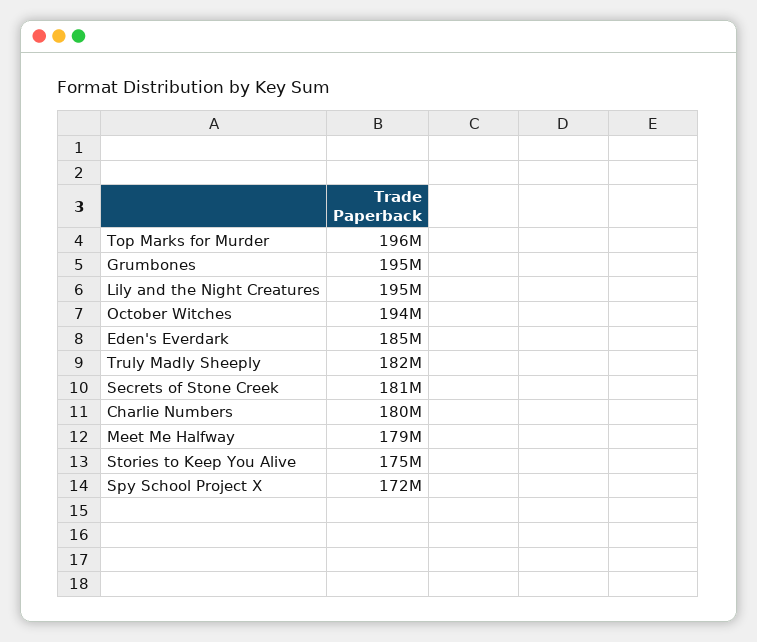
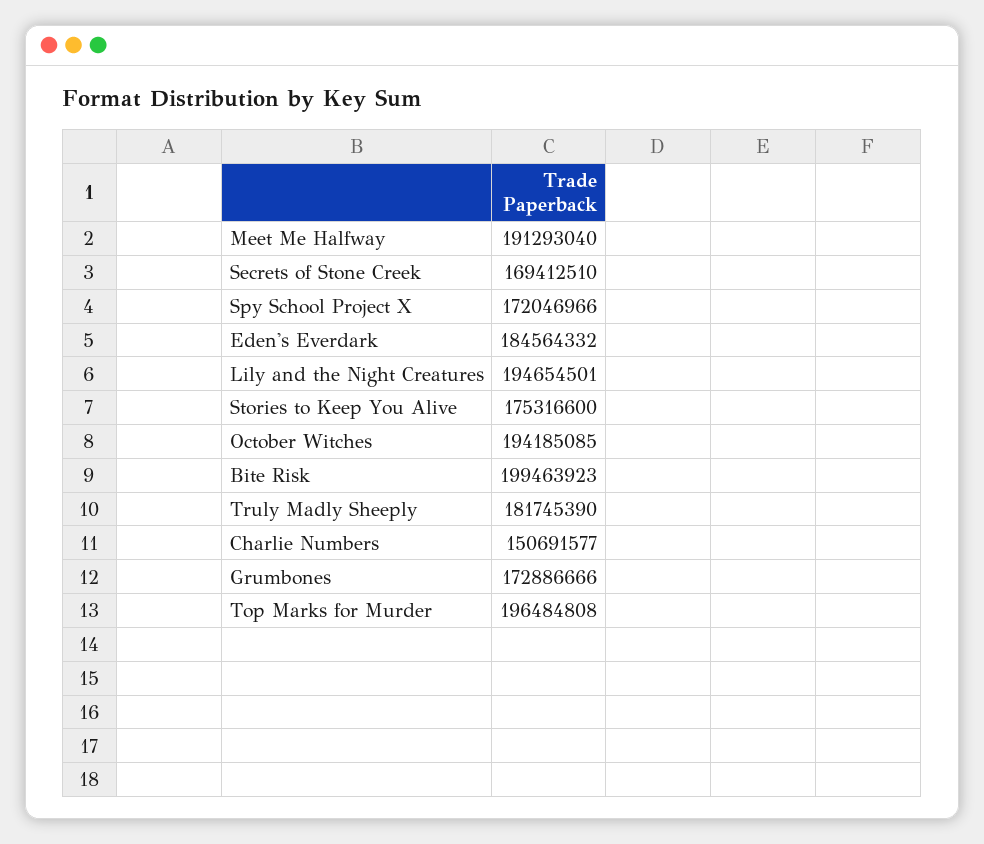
  {
    "Top Marks for Murder": 196484808,
-   "Grumbones": 195000000,
+   "Grumbones": 172886666,
    "Lily and the Night Creatures": 194654501,
    "October Witches": 194185085,
    "Eden's Everdark": 184564332,
    "Truly Madly Sheeply": 181745390,
-   "Secrets of Stone Creek": 181000000,
+   "Secrets of Stone Creek": 169412510,
-   "Charlie Numbers": 180000000,
+   "Charlie Numbers": 150691577,
-   "Meet Me Halfway": 179000000,
+   "Meet Me Halfway": 191293040,
    "Stories to Keep You Alive": 175316600,
-   "Spy School Project X": 172046966
+   "Spy School Project X": 172046966,
+   "Bite Risk": 199463923
  }

